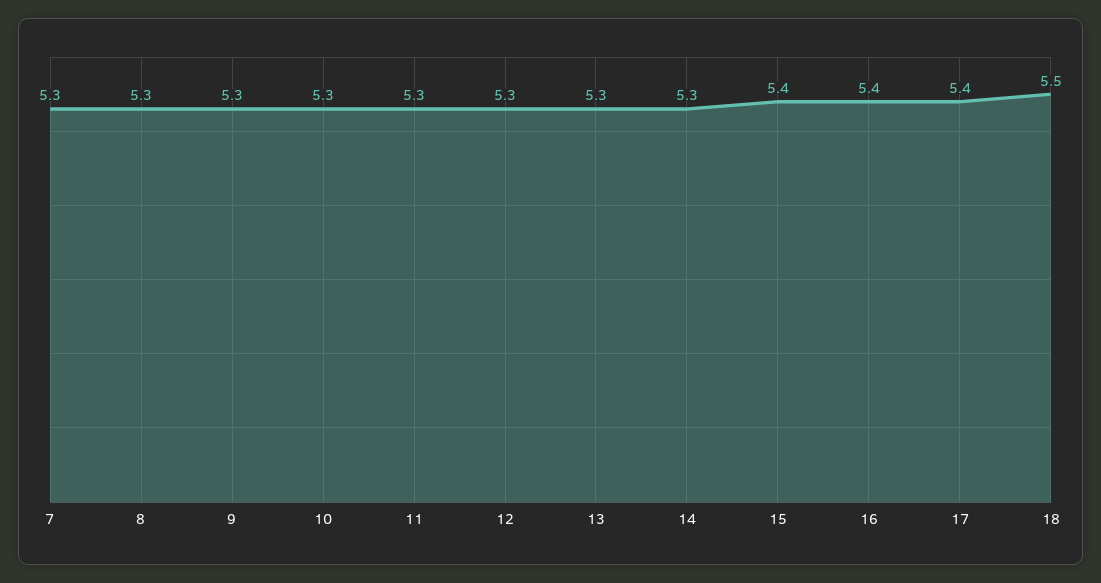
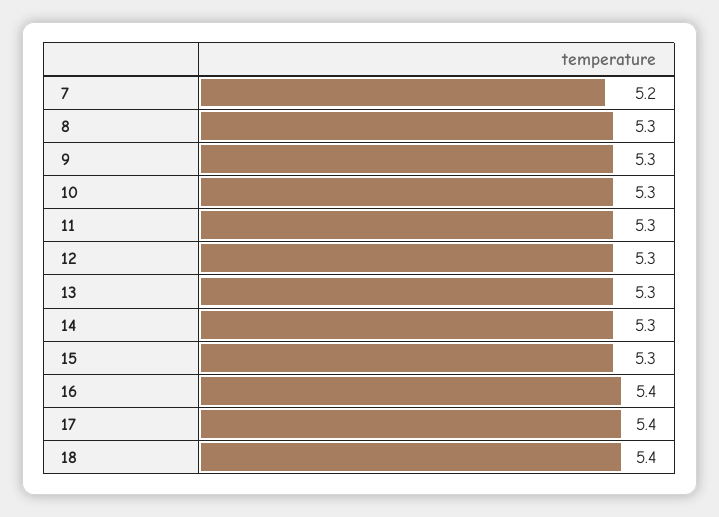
  {
-   "7": 5.3,
+   "7": 5.2,
    "8": 5.3,
    "9": 5.3,
    "10": 5.3,
    "11": 5.3,
    "12": 5.3,
    "13": 5.3,
    "14": 5.3,
-   "15": 5.4,
+   "15": 5.3,
    "16": 5.4,
    "17": 5.4,
-   "18": 5.5
+   "18": 5.4
  }

